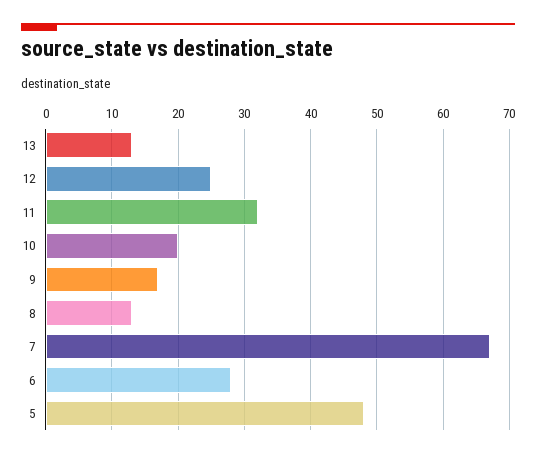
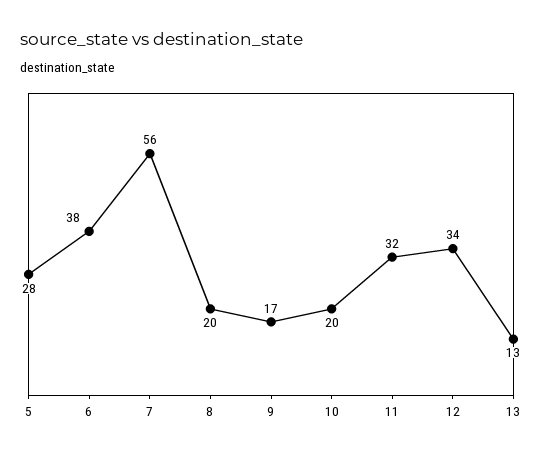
  {
    "13": 13,
-   "12": 25,
+   "12": 34,
    "11": 32,
    "10": 20,
    "9": 17,
-   "8": 13,
+   "8": 20,
-   "7": 67,
+   "7": 56,
-   "6": 28,
+   "6": 38,
-   "5": 48
+   "5": 28
  }

